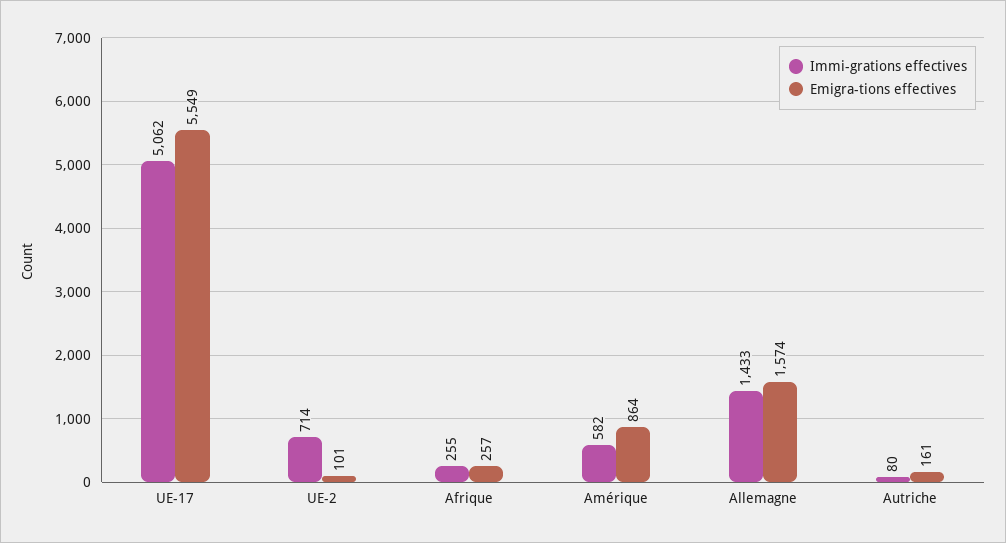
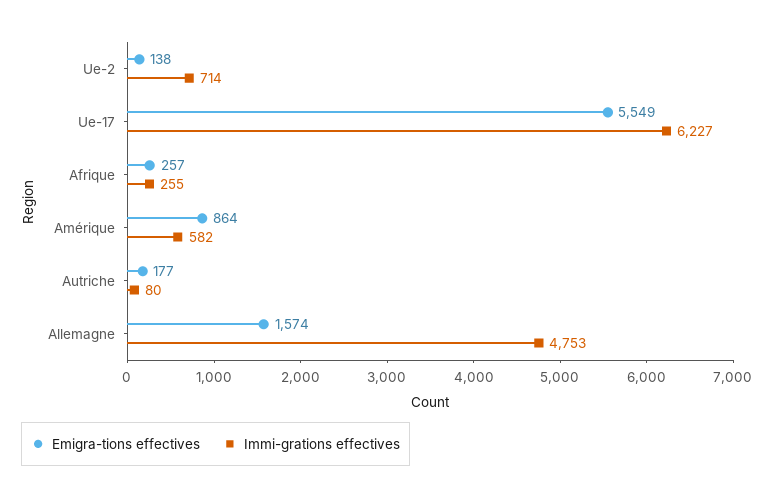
  {
    "Immi-grations effectives": {
-     "UE-17": 5062,
+     "UE-17": 6227,
      "UE-2": 714,
      "Afrique": 255,
      "Amérique": 582,
-     "Allemagne": 1433,
+     "Allemagne": 4753,
      "Autriche": 80
    },
    "Emigra-tions effectives": {
      "UE-17": 5549,
-     "UE-2": 101,
+     "UE-2": 138,
      "Afrique": 257,
      "Amérique": 864,
      "Allemagne": 1574,
-     "Autriche": 161
+     "Autriche": 177
    }
  }

